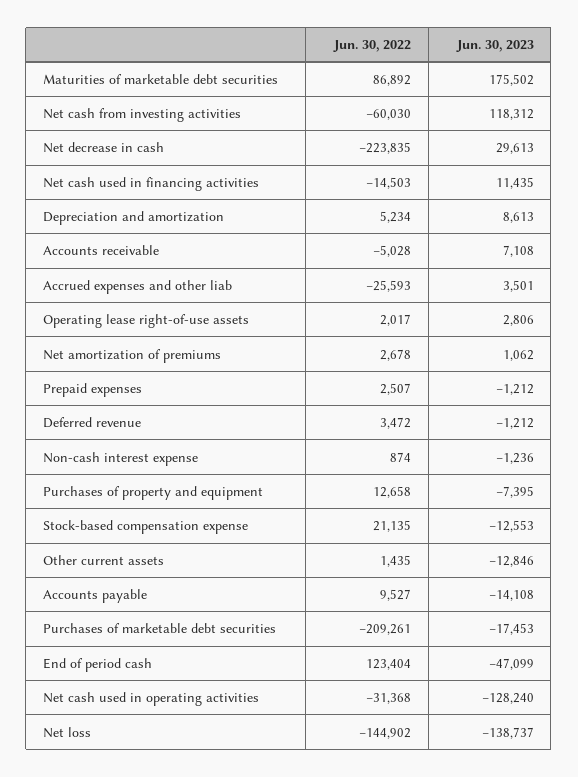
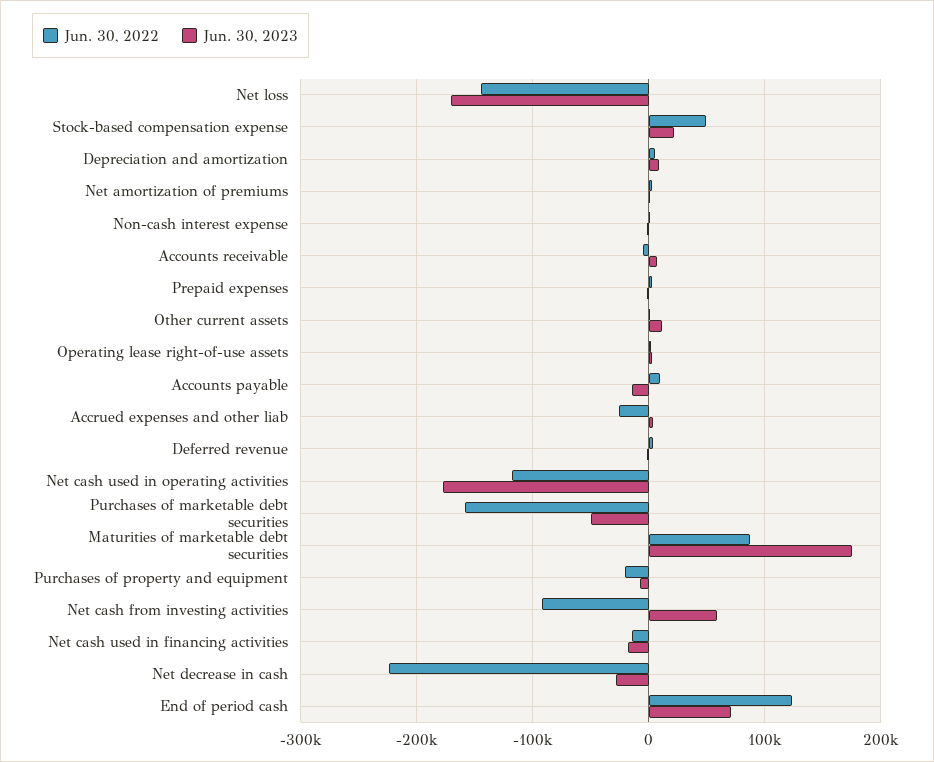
  {
    "Jun. 30, 2022": {
      "Maturities of marketable debt securities": 86892,
-     "Net cash from investing activities": -60030,
+     "Net cash from investing activities": -90000,
      "Net decrease in cash": -223835,
      "Net cash used in financing activities": -14503,
      "Depreciation and amortization": 5234,
      "Accounts receivable": -5028,
      "Accrued expenses and other liab": -25593,
      "Operating lease right-of-use assets": 2017,
      "Net amortization of premiums": 2678,
      "Prepaid expenses": 2507,
      "Deferred revenue": 3472,
      "Non-cash interest expense": 874,
-     "Purchases of property and equipment": 12658,
+     "Purchases of property and equipment": -20000,
-     "Stock-based compensation expense": 21135,
+     "Stock-based compensation expense": 50000,
      "Other current assets": 1435,
      "Accounts payable": 9527,
-     "Purchases of marketable debt securities": -209261,
+     "Purchases of marketable debt securities": -160000,
      "End of period cash": 123404,
-     "Net cash used in operating activities": -31368,
+     "Net cash used in operating activities": -120000,
      "Net loss": -144902
    },
    "Jun. 30, 2023": {
      "Maturities of marketable debt securities": 175502,
-     "Net cash from investing activities": 118312,
+     "Net cash from investing activities": 60000,
-     "Net decrease in cash": 29613,
+     "Net decrease in cash": -30000,
-     "Net cash used in financing activities": 11435,
+     "Net cash used in financing activities": -20000,
      "Depreciation and amortization": 8613,
      "Accounts receivable": 7108,
      "Accrued expenses and other liab": 3501,
      "Operating lease right-of-use assets": 2806,
      "Net amortization of premiums": 1062,
      "Prepaid expenses": -1212,
      "Deferred revenue": -1212,
      "Non-cash interest expense": -1236,
      "Purchases of property and equipment": -7395,
-     "Stock-based compensation expense": -12553,
+     "Stock-based compensation expense": 20000,
-     "Other current assets": -12846,
+     "Other current assets": 10000,
      "Accounts payable": -14108,
-     "Purchases of marketable debt securities": -17453,
+     "Purchases of marketable debt securities": -50000,
-     "End of period cash": -47099,
+     "End of period cash": 70000,
-     "Net cash used in operating activities": -128240,
+     "Net cash used in operating activities": -180000,
-     "Net loss": -138737
+     "Net loss": -170000
    }
  }

